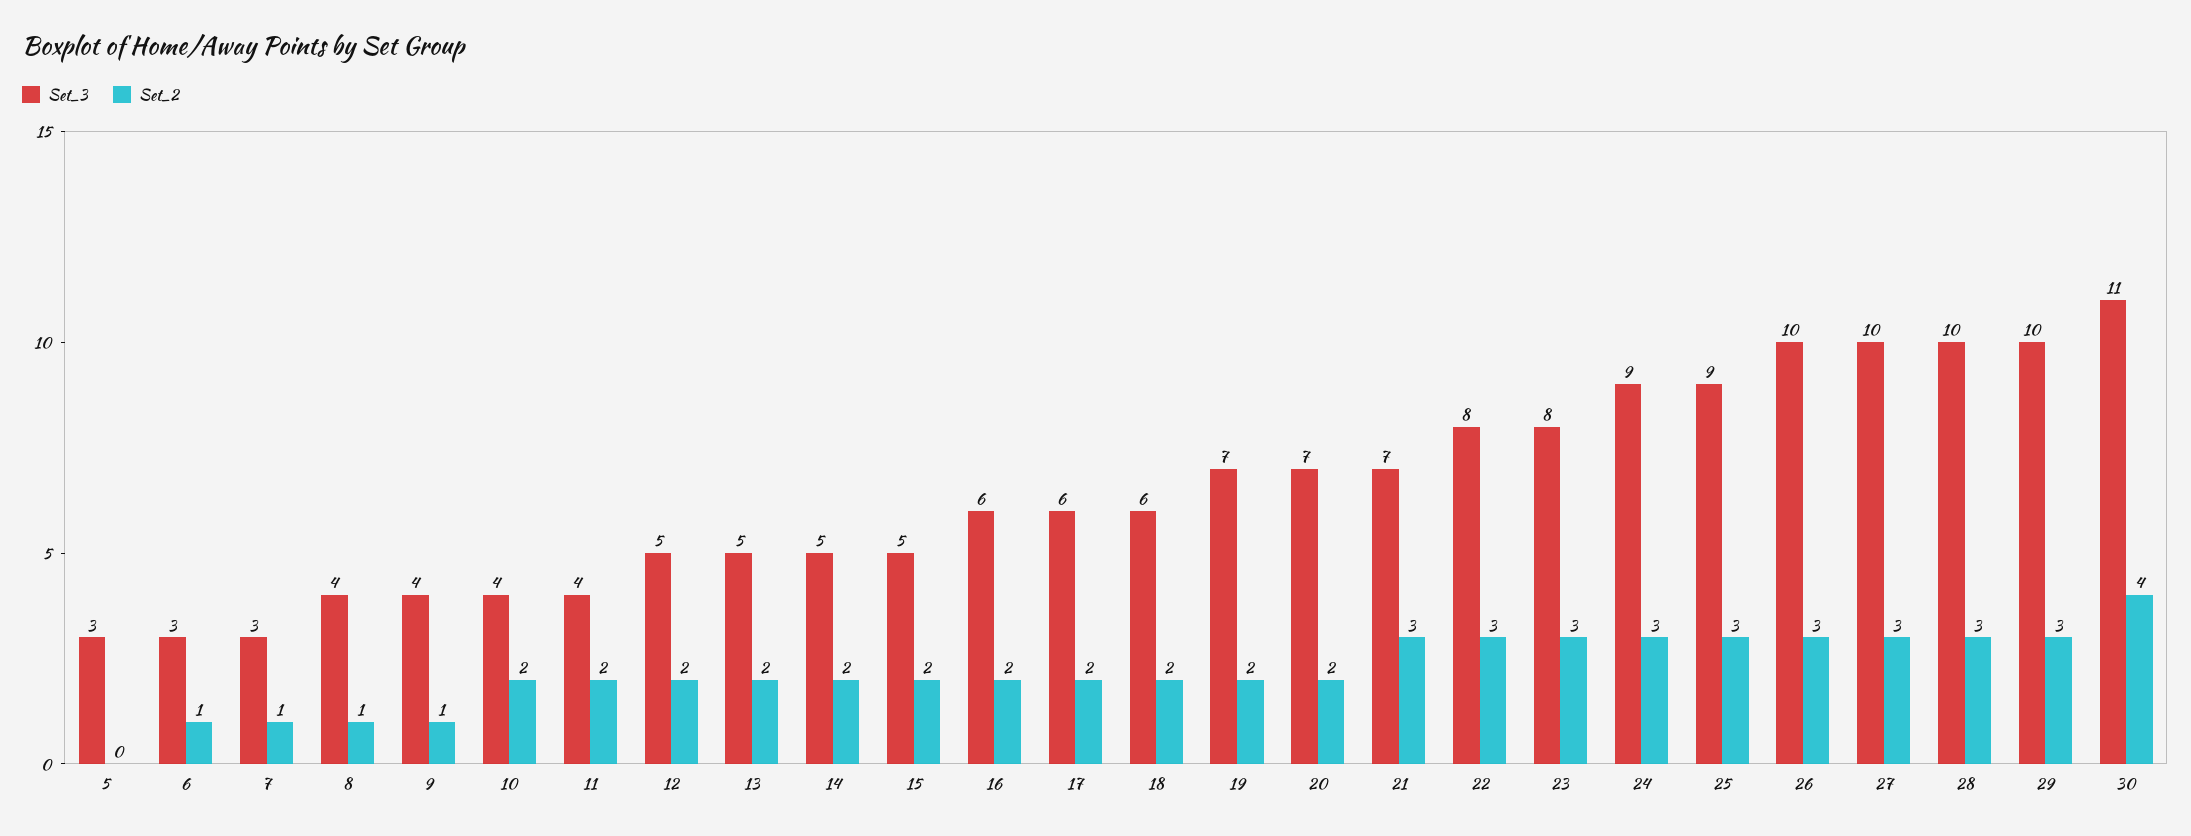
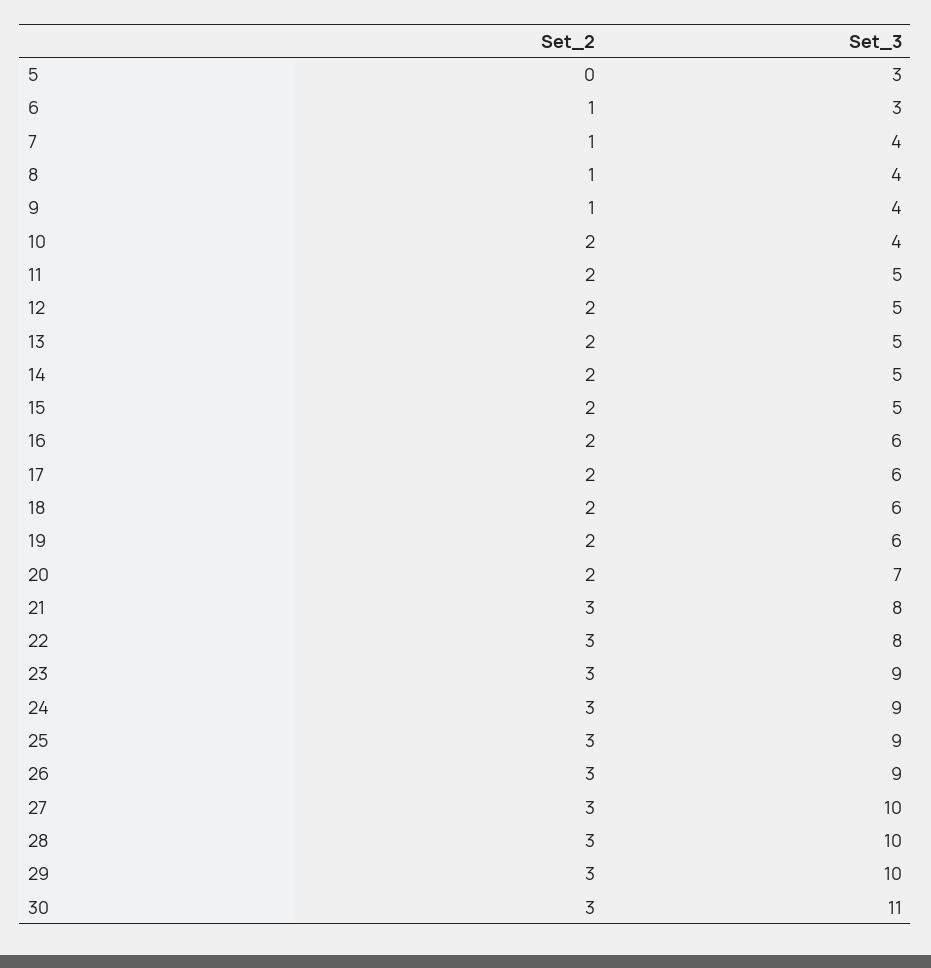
  {
    "Set_3": {
      "5": 3,
      "6": 3,
-     "7": 3,
+     "7": 4,
      "8": 4,
      "9": 4,
      "10": 4,
-     "11": 4,
+     "11": 5,
      "12": 5,
      "13": 5,
      "14": 5,
      "15": 5,
      "16": 6,
      "17": 6,
      "18": 6,
-     "19": 7,
+     "19": 6,
      "20": 7,
-     "21": 7,
+     "21": 8,
      "22": 8,
-     "23": 8,
+     "23": 9,
      "24": 9,
      "25": 9,
-     "26": 10,
+     "26": 9,
      "27": 10,
      "28": 10,
      "29": 10,
      "30": 11
    },
    "Set_2": {
      "5": 0,
      "6": 1,
      "7": 1,
      "8": 1,
      "9": 1,
      "10": 2,
      "11": 2,
      "12": 2,
      "13": 2,
      "14": 2,
      "15": 2,
      "16": 2,
      "17": 2,
      "18": 2,
      "19": 2,
      "20": 2,
      "21": 3,
      "22": 3,
      "23": 3,
      "24": 3,
      "25": 3,
      "26": 3,
      "27": 3,
      "28": 3,
      "29": 3,
-     "30": 4
+     "30": 3
    }
  }

